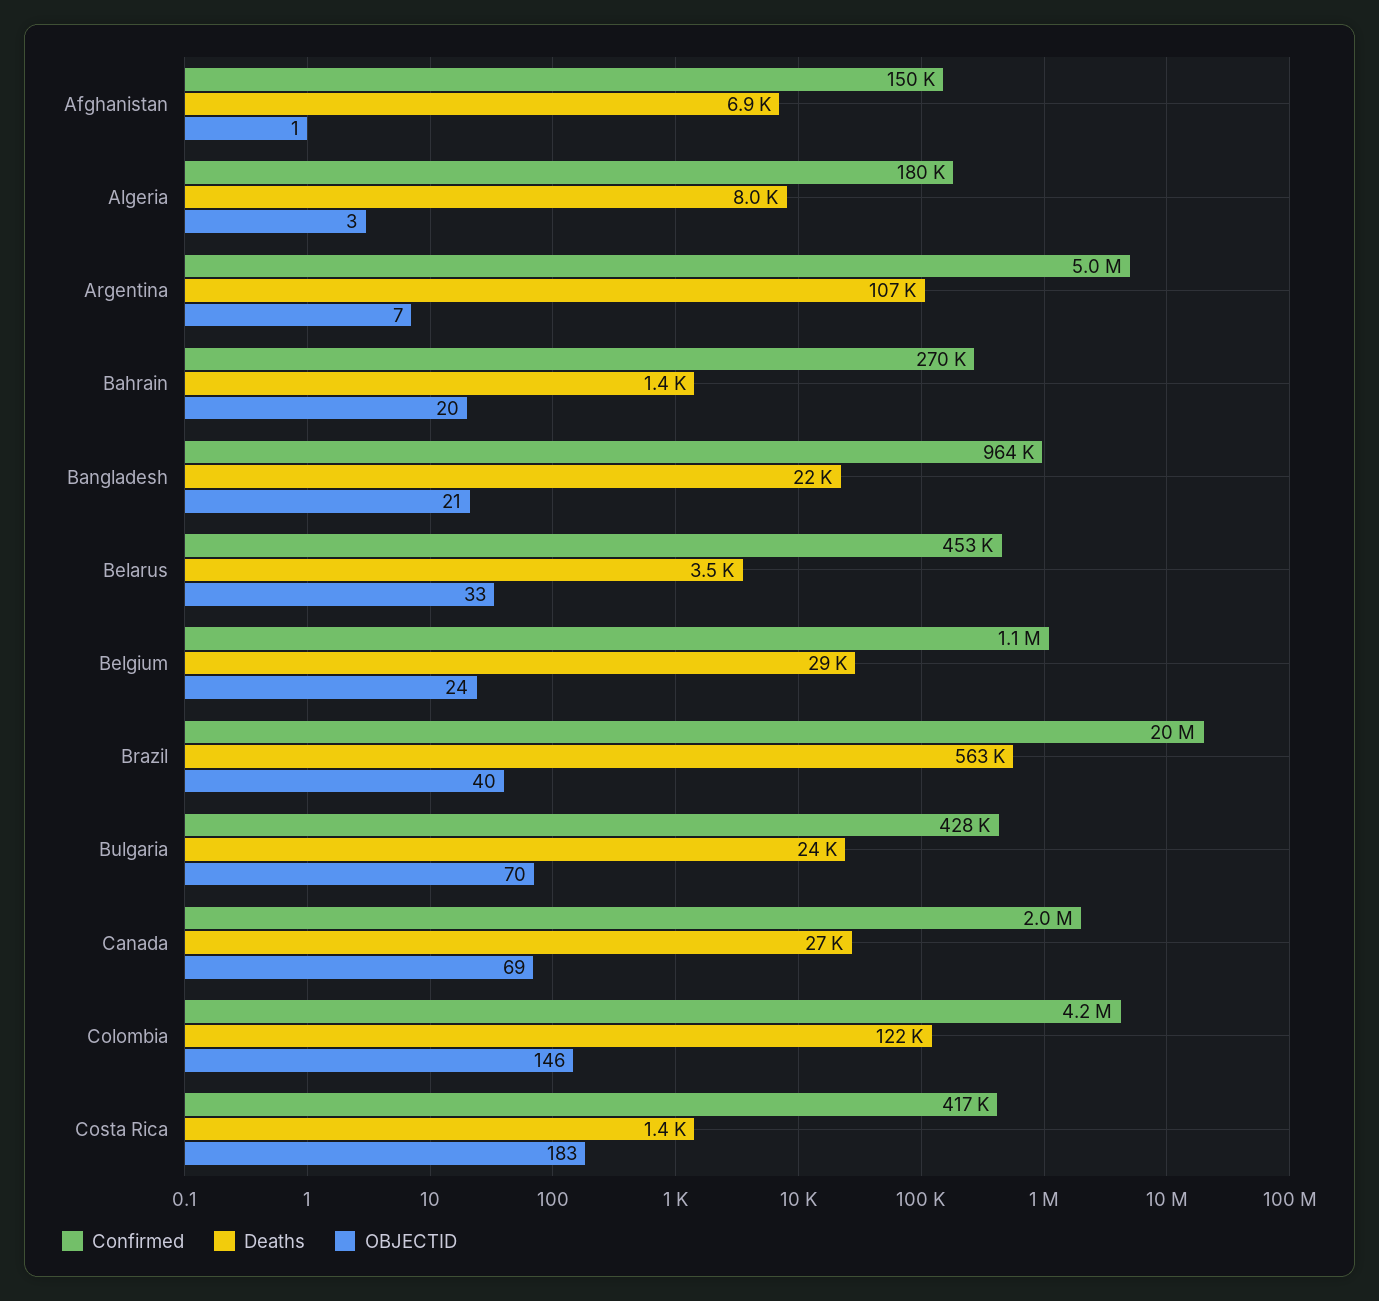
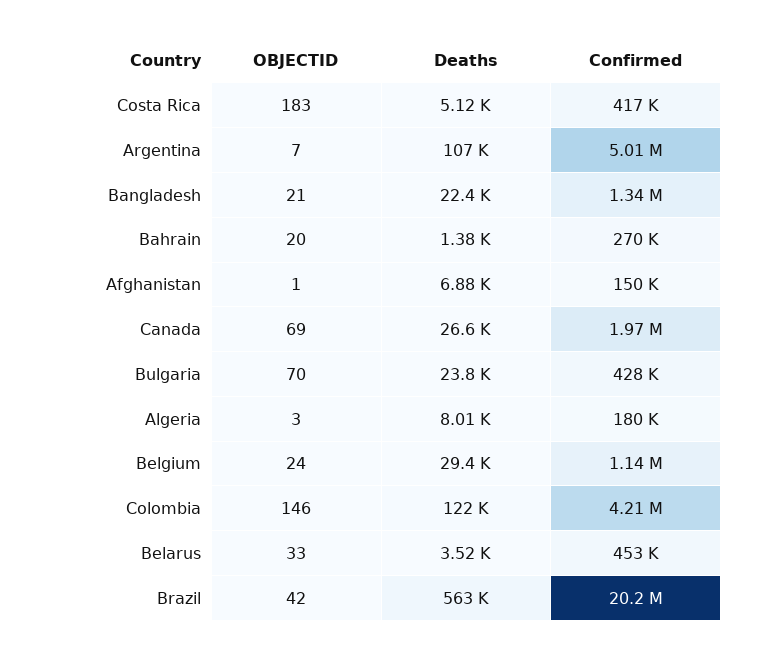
  {
    "Confirmed": {
      "Afghanistan": 150000,
      "Algeria": 180000,
      "Argentina": 5010000,
      "Bahrain": 270000,
-     "Bangladesh": 964000,
+     "Bangladesh": 1340000,
      "Belarus": 453000,
      "Belgium": 1140000,
      "Brazil": 20200000,
      "Bulgaria": 428000,
      "Canada": 1970000,
      "Colombia": 4210000,
      "Costa Rica": 417000
    },
    "Deaths": {
      "Afghanistan": 6880,
      "Algeria": 8010,
      "Argentina": 107000,
      "Bahrain": 1380,
      "Bangladesh": 22400,
      "Belarus": 3520,
      "Belgium": 29400,
      "Brazil": 563000,
      "Bulgaria": 23800,
      "Canada": 26600,
      "Colombia": 122000,
-     "Costa Rica": 1400
+     "Costa Rica": 5120
    },
    "OBJECTID": {
      "Afghanistan": 1,
      "Algeria": 3,
      "Argentina": 7,
      "Bahrain": 20,
      "Bangladesh": 21,
      "Belarus": 33,
      "Belgium": 24,
-     "Brazil": 40,
+     "Brazil": 42,
      "Bulgaria": 70,
      "Canada": 69,
      "Colombia": 146,
      "Costa Rica": 183
    }
  }

